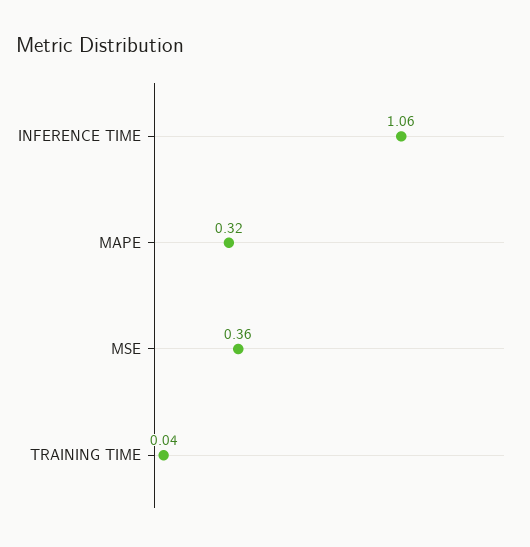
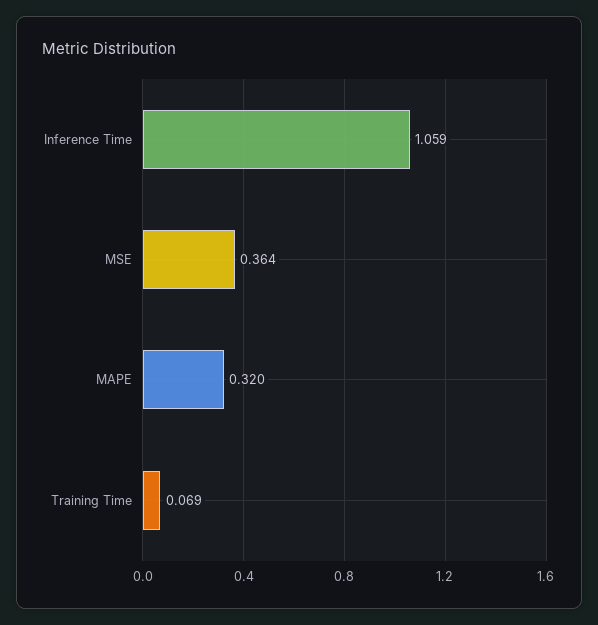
  {
    "INFERENCE TIME": 1.059,
    "MAPE": 0.32,
    "MSE": 0.364,
-   "TRAINING TIME": 0.04
+   "TRAINING TIME": 0.069
  }

